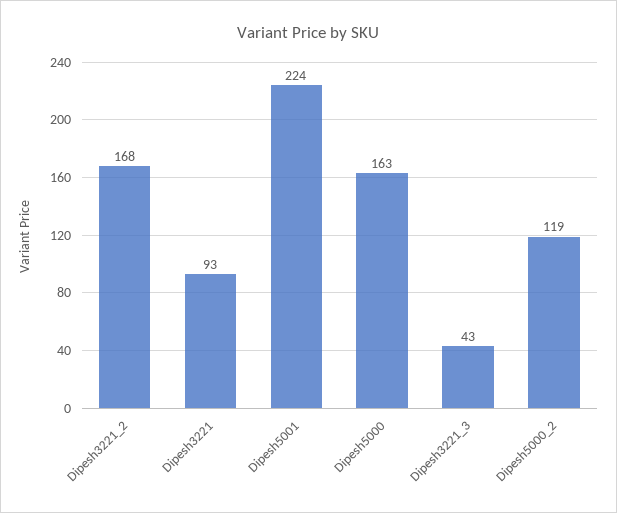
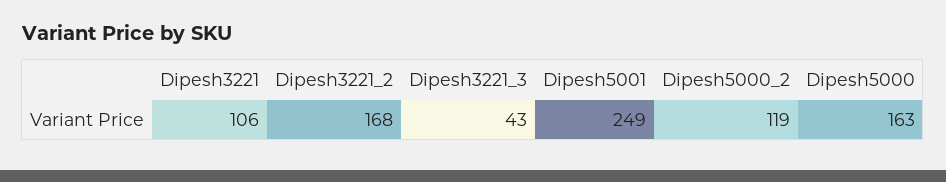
  {
    "Dipesh3221_2": 168,
-   "Dipesh3221": 93,
+   "Dipesh3221": 106,
-   "Dipesh5001": 224,
+   "Dipesh5001": 249,
    "Dipesh5000": 163,
    "Dipesh3221_3": 43,
    "Dipesh5000_2": 119
  }

